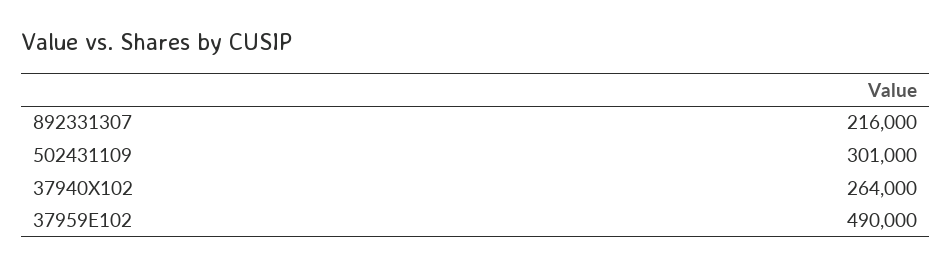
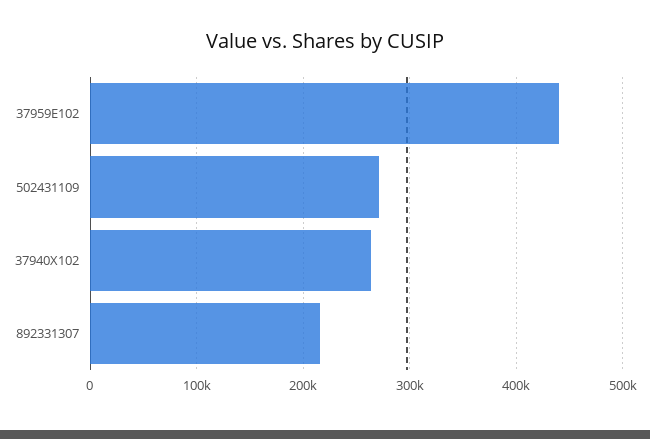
  {
    "892331307": 216000,
-   "502431109": 301000,
+   "502431109": 270000,
    "37940X102": 264000,
-   "37959E102": 490000
+   "37959E102": 440000
  }

